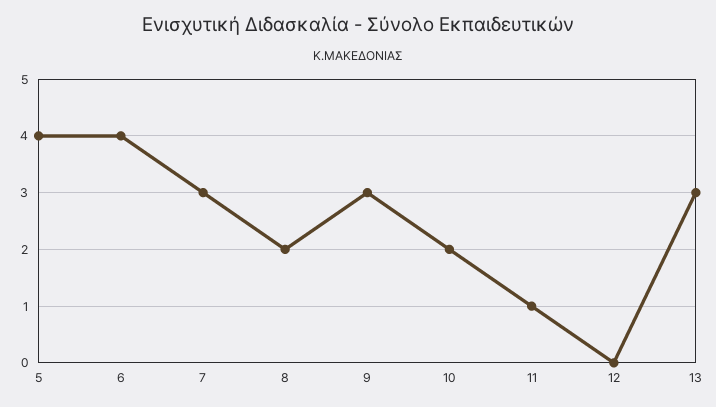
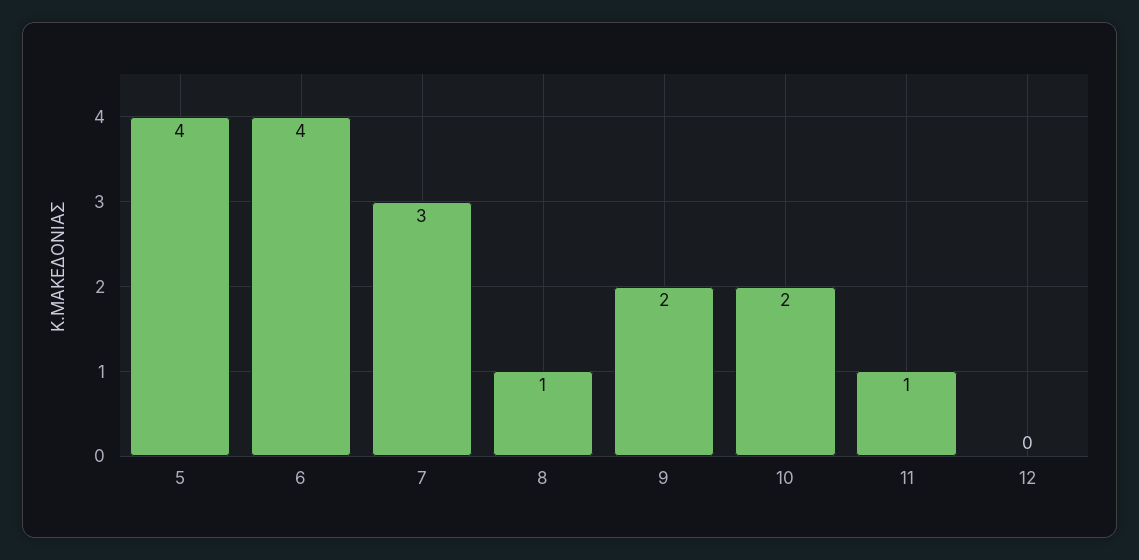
  {
    "5": 4,
    "6": 4,
    "7": 3,
-   "8": 2,
+   "8": 1,
-   "9": 3,
+   "9": 2,
    "10": 2,
    "11": 1,
-   "12": 0,
+   "12": 0
-   "13": 3
  }

